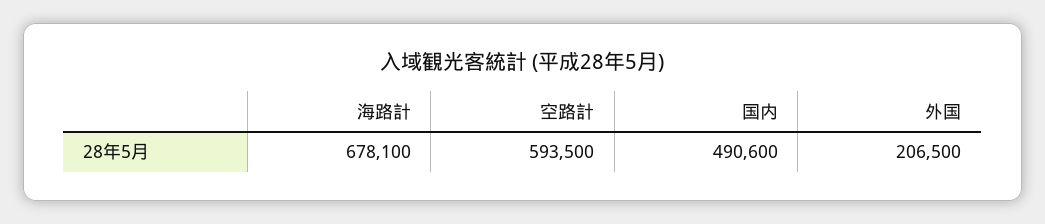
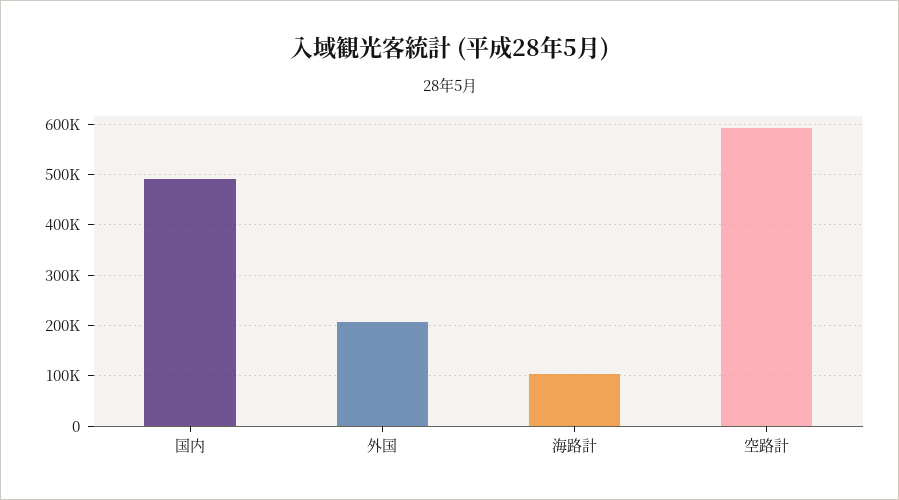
  {
-   "海路計": 678100,
+   "海路計": 100000,
    "空路計": 593500,
    "国内": 490600,
    "外国": 206500
  }

